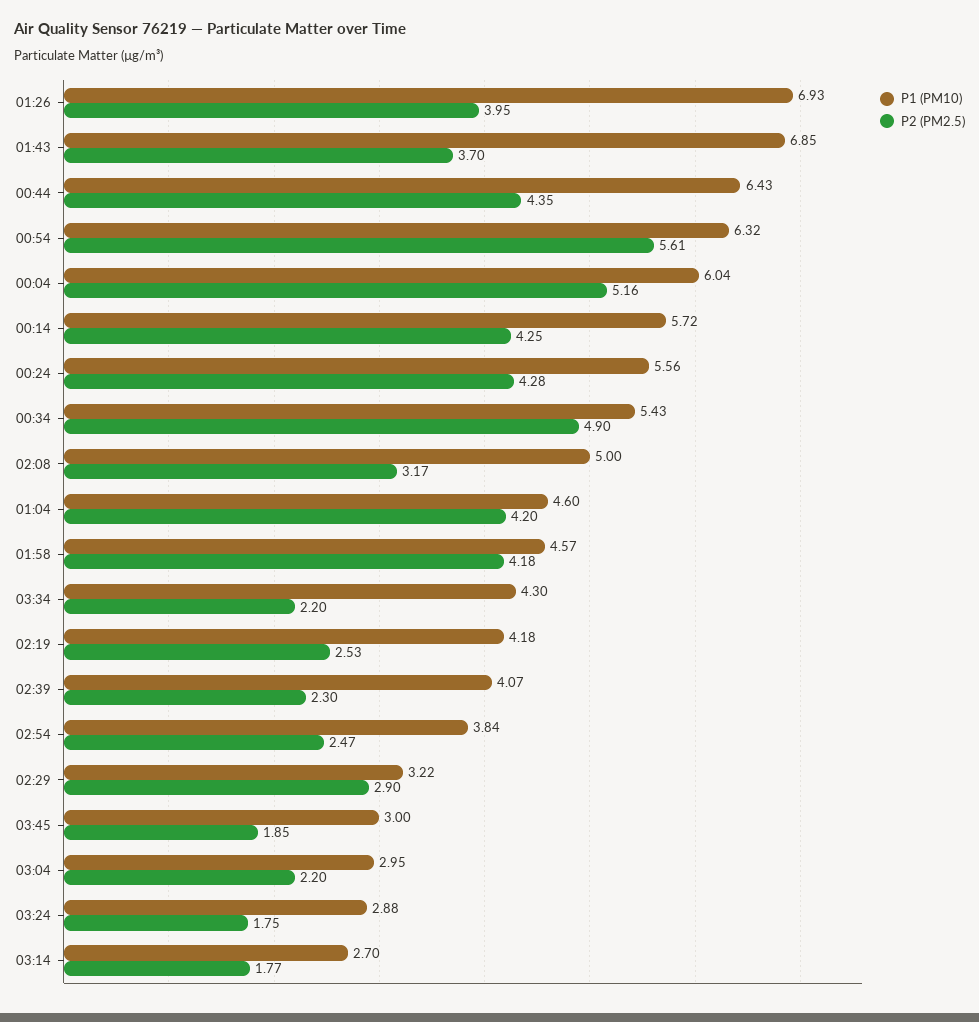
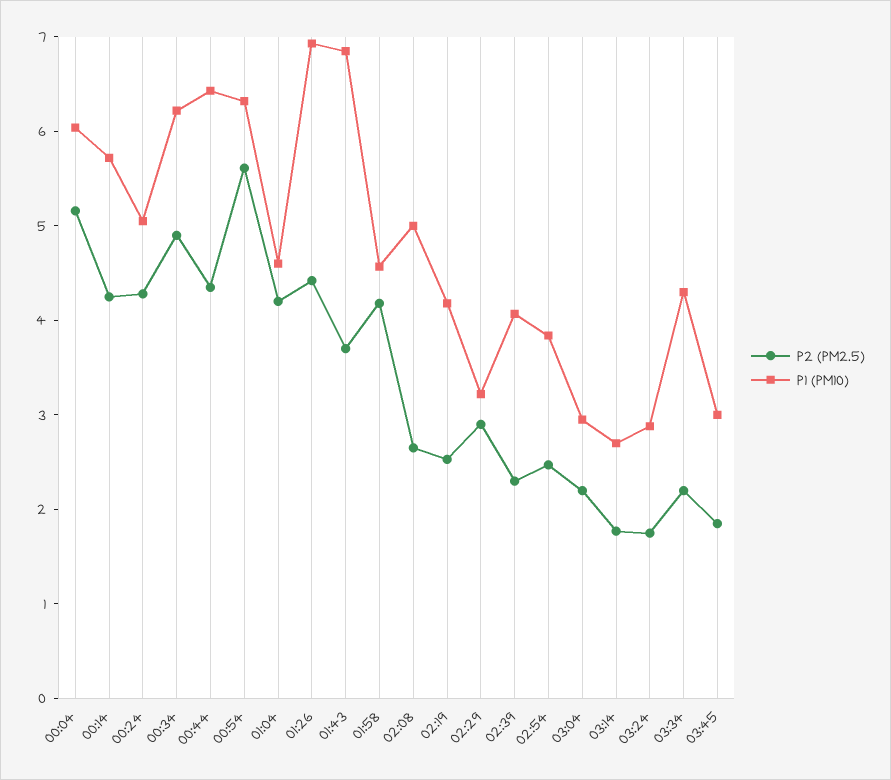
  {
    "P1 (PM10)": {
      "01:26": 6.93,
      "01:43": 6.85,
      "00:44": 6.43,
      "00:54": 6.32,
      "00:04": 6.04,
      "00:14": 5.72,
-     "00:24": 5.56,
+     "00:24": 5,
-     "00:34": 5.43,
+     "00:34": 6.2,
      "02:08": 5,
      "01:04": 4.6,
      "01:58": 4.57,
      "03:34": 4.3,
      "02:19": 4.18,
      "02:39": 4.07,
      "02:54": 3.84,
      "02:29": 3.22,
      "03:45": 3,
      "03:04": 2.95,
      "03:24": 2.88,
      "03:14": 2.7
    },
    "P2 (PM2.5)": {
-     "01:26": 3.95,
+     "01:26": 4.4,
      "01:43": 3.7,
      "00:44": 4.35,
      "00:54": 5.61,
      "00:04": 5.16,
      "00:14": 4.25,
      "00:24": 4.28,
      "00:34": 4.9,
-     "02:08": 3.17,
+     "02:08": 2.6,
      "01:04": 4.2,
      "01:58": 4.18,
      "03:34": 2.2,
      "02:19": 2.53,
      "02:39": 2.3,
      "02:54": 2.47,
      "02:29": 2.9,
      "03:45": 1.85,
      "03:04": 2.2,
      "03:24": 1.75,
      "03:14": 1.77
    }
  }

